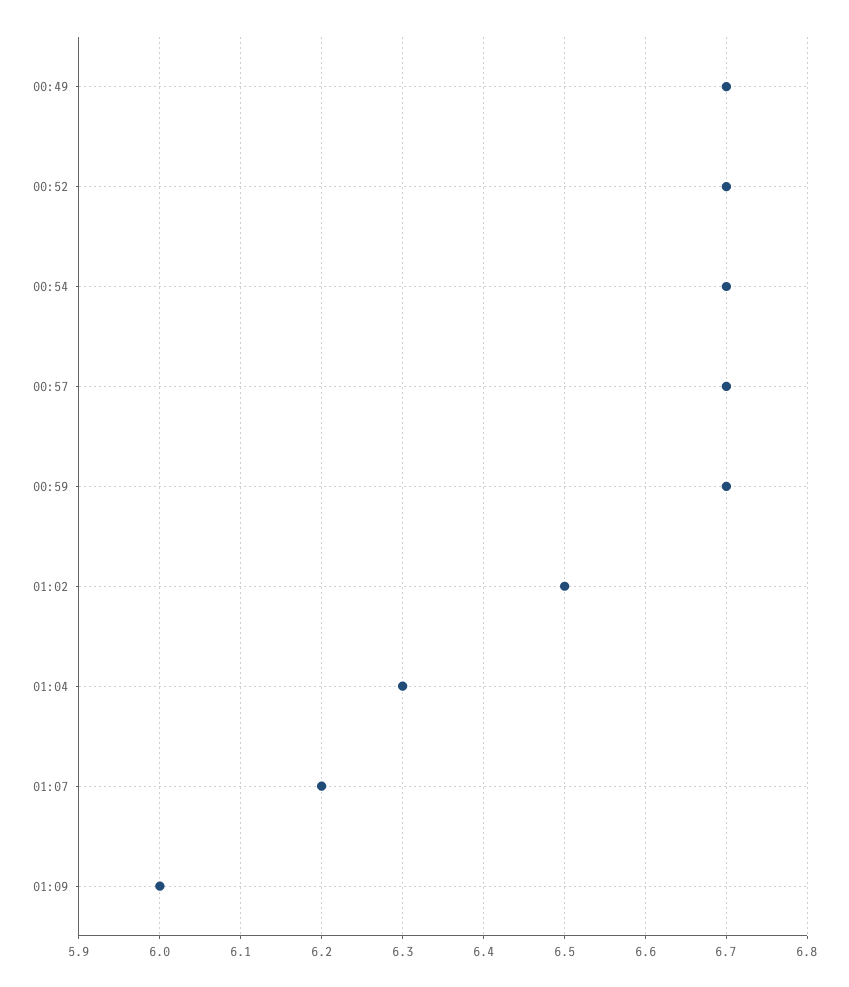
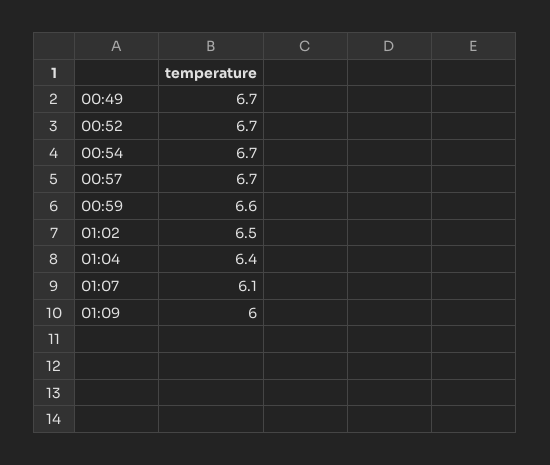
  {
    "00:49": 6.7,
    "00:52": 6.7,
    "00:54": 6.7,
    "00:57": 6.7,
-   "00:59": 6.7,
+   "00:59": 6.6,
    "01:02": 6.5,
-   "01:04": 6.3,
+   "01:04": 6.4,
-   "01:07": 6.2,
+   "01:07": 6.1,
    "01:09": 6
  }

